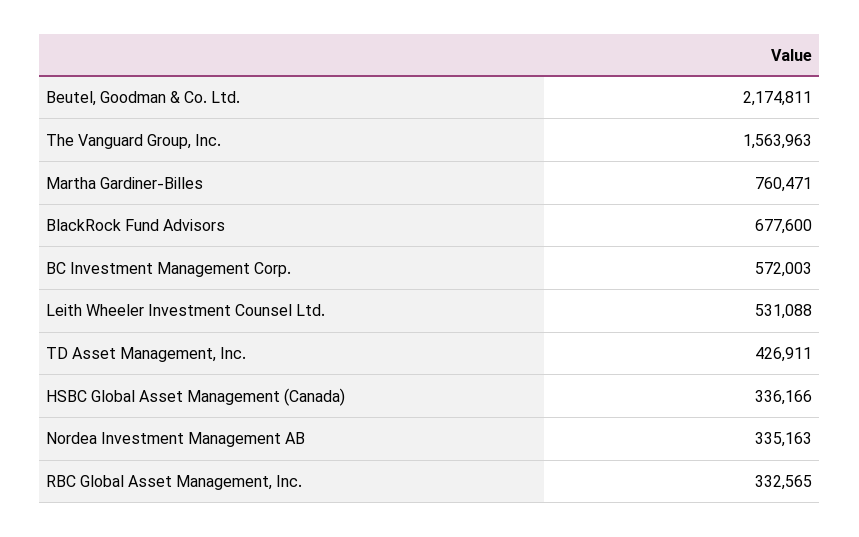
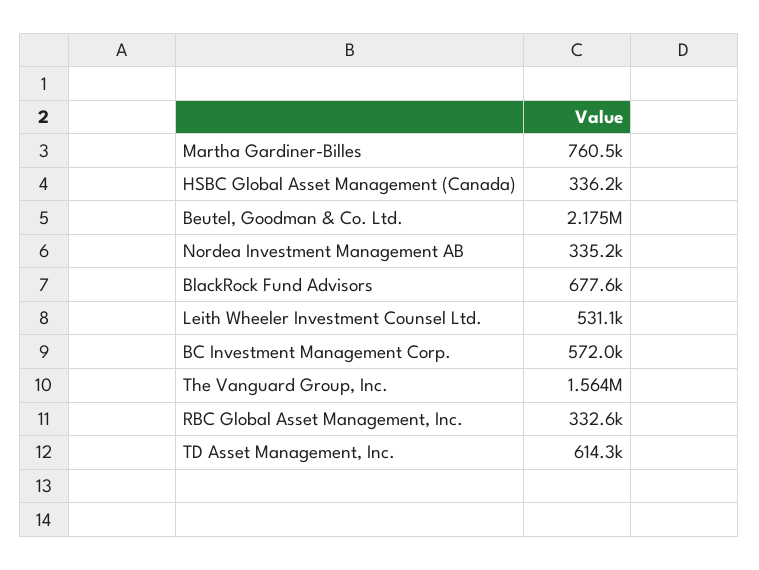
  {
    "Beutel, Goodman & Co. Ltd.": 2174811,
    "The Vanguard Group, Inc.": 1563963,
    "Martha Gardiner-Billes": 760471,
    "BlackRock Fund Advisors": 677600,
    "BC Investment Management Corp.": 572003,
    "Leith Wheeler Investment Counsel Ltd.": 531088,
-   "TD Asset Management, Inc.": 426911,
+   "TD Asset Management, Inc.": 614300,
    "HSBC Global Asset Management (Canada)": 336166,
    "Nordea Investment Management AB": 335163,
    "RBC Global Asset Management, Inc.": 332565
  }

